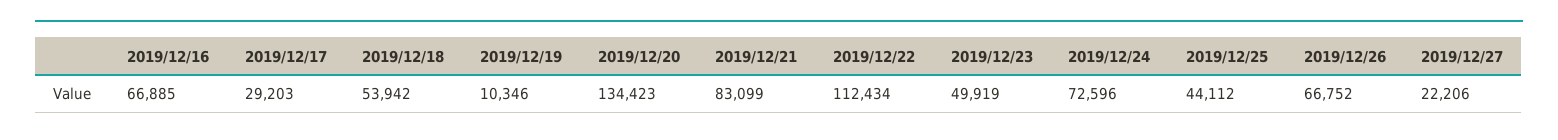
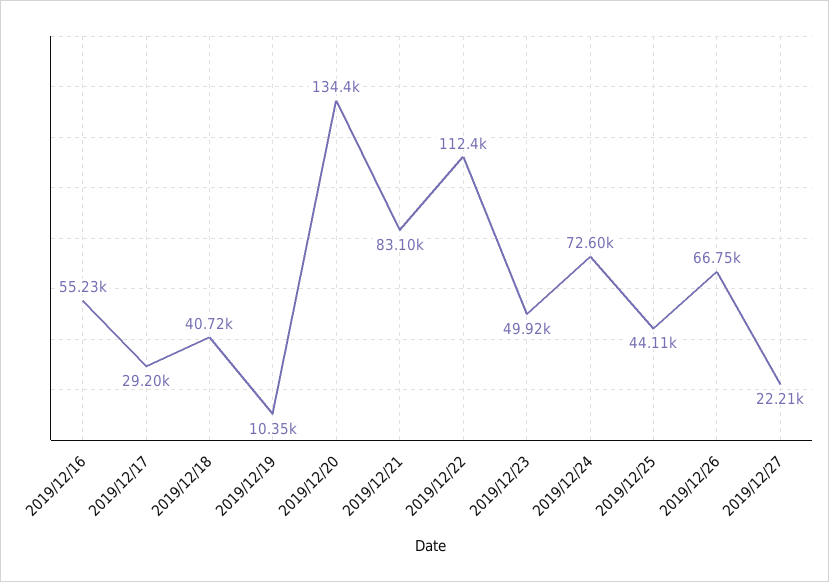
  {
-   "2019/12/16": 66885,
+   "2019/12/16": 55230,
    "2019/12/17": 29203,
-   "2019/12/18": 53942,
+   "2019/12/18": 40720,
    "2019/12/19": 10346,
    "2019/12/20": 134423,
    "2019/12/21": 83099,
    "2019/12/22": 112434,
    "2019/12/23": 49919,
    "2019/12/24": 72596,
    "2019/12/25": 44112,
    "2019/12/26": 66752,
    "2019/12/27": 22206
  }

